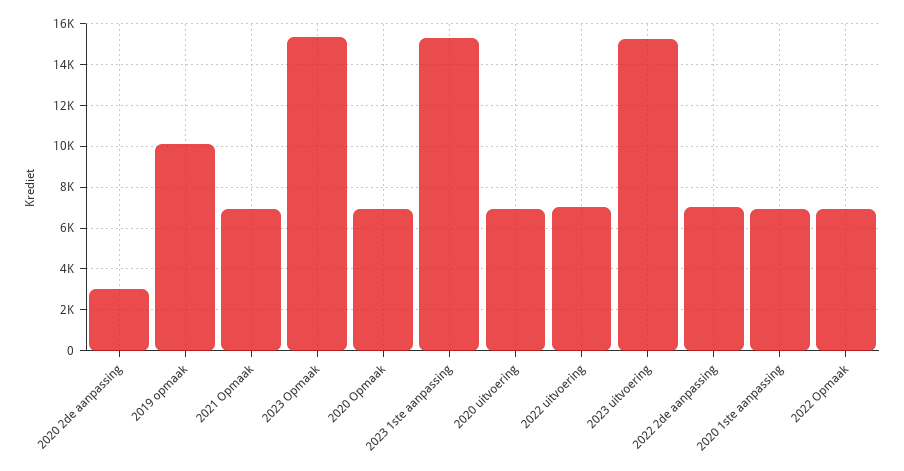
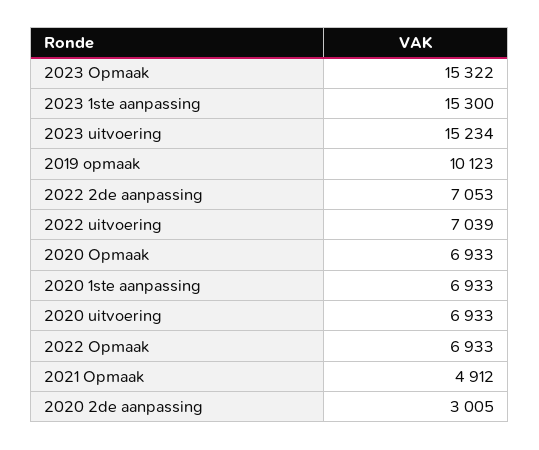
  {
    "2020 2de aanpassing": 3005,
    "2019 opmaak": 10123,
-   "2021 Opmaak": 7000,
+   "2021 Opmaak": 4912,
    "2023 Opmaak": 15322,
    "2020 Opmaak": 6933,
    "2023 1ste aanpassing": 15300,
    "2020 uitvoering": 6933,
    "2022 uitvoering": 7039,
    "2023 uitvoering": 15234,
    "2022 2de aanpassing": 7053,
    "2020 1ste aanpassing": 6933,
    "2022 Opmaak": 6933
  }

